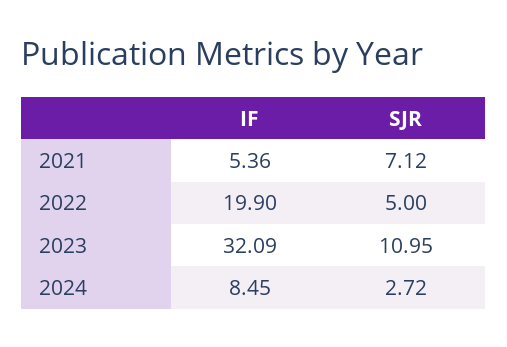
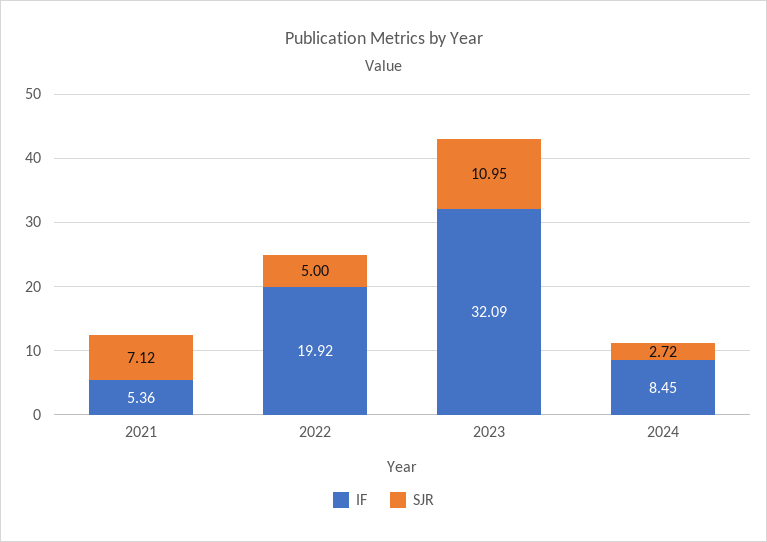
  {
    "IF": {
      "2021": 5.36,
-     "2022": 19.9,
+     "2022": 19.92,
      "2023": 32.09,
      "2024": 8.45
    },
    "SJR": {
      "2021": 7.12,
      "2022": 5,
      "2023": 10.95,
      "2024": 2.72
    }
  }

